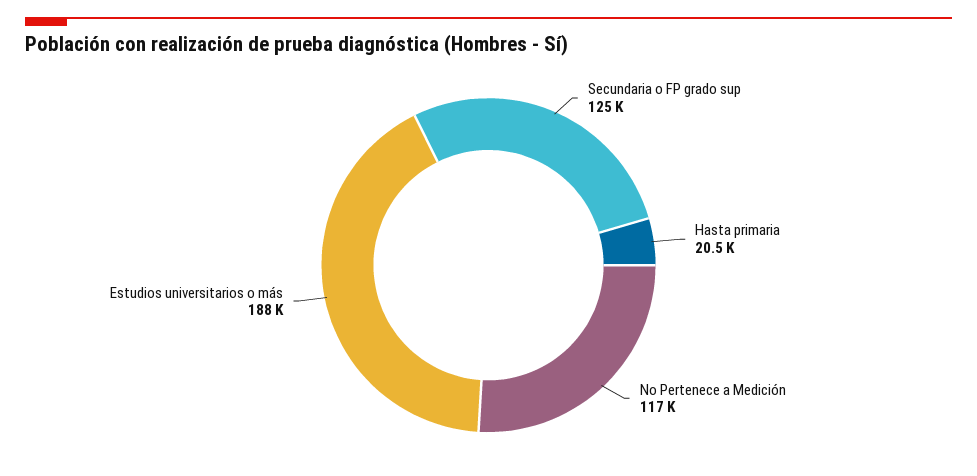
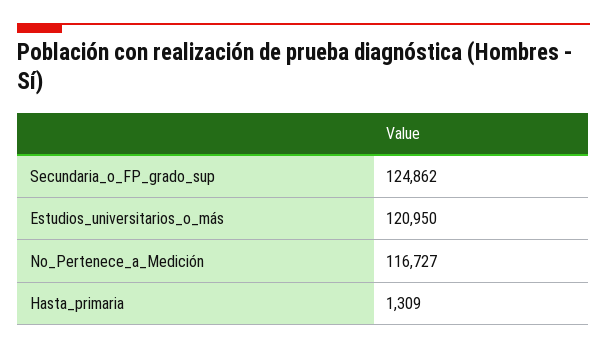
  {
    "Secundaria o FP grado sup": 124862,
-   "Hasta primaria": 20500,
+   "Hasta primaria": 1309,
    "No Pertenece a Medición": 116727,
-   "Estudios universitarios o más": 188000
+   "Estudios universitarios o más": 120950
  }

